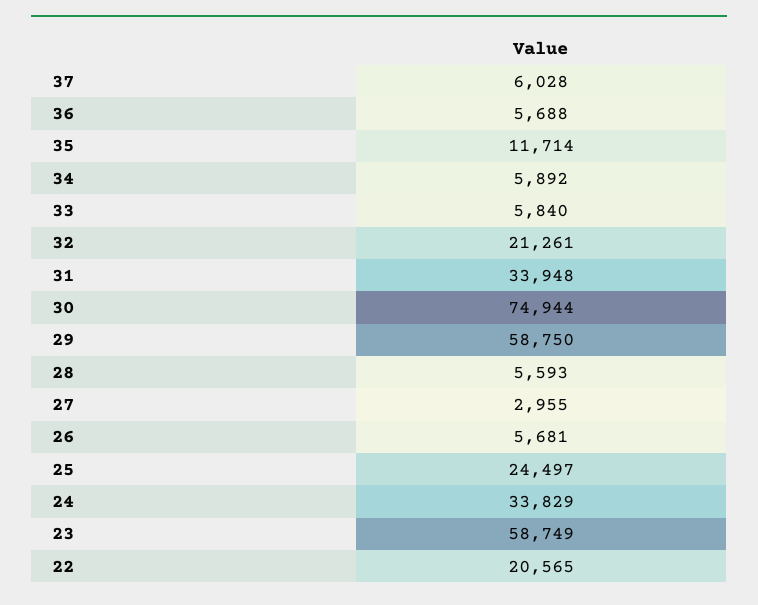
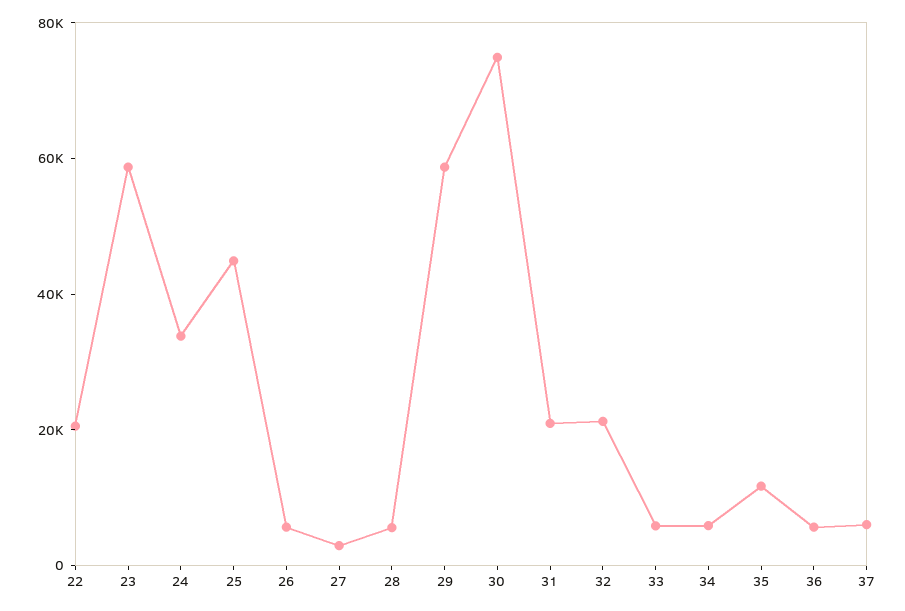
  {
    "37": 6028,
    "36": 5688,
    "35": 11714,
    "34": 5892,
    "33": 5840,
    "32": 21261,
-   "31": 33948,
+   "31": 20000,
    "30": 74944,
    "29": 58750,
    "28": 5593,
    "27": 2955,
    "26": 5681,
-   "25": 24497,
+   "25": 45000,
    "24": 33829,
    "23": 58749,
    "22": 20565
  }

